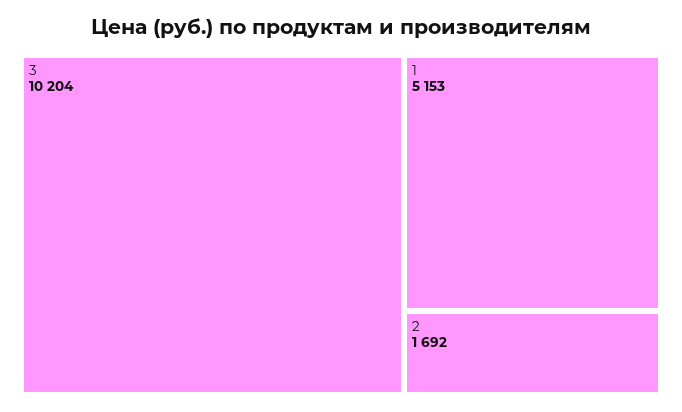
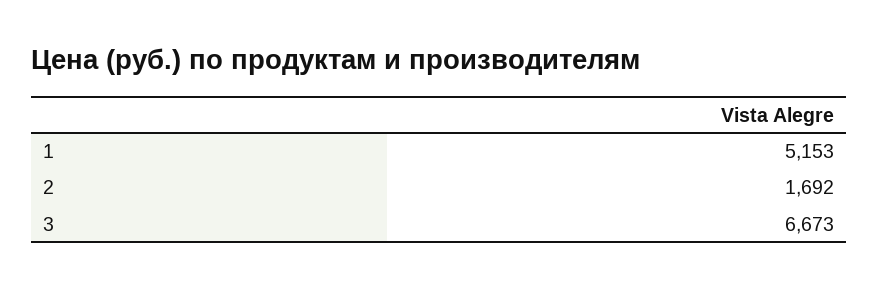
  {
-   "3": 10204,
+   "3": 6673,
    "1": 5153,
    "2": 1692
  }

